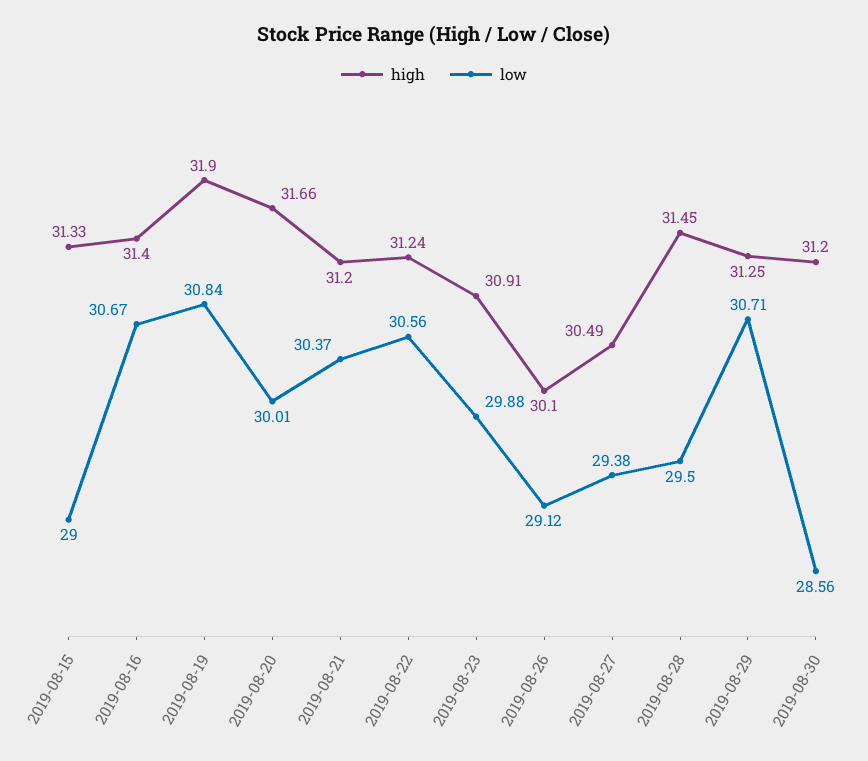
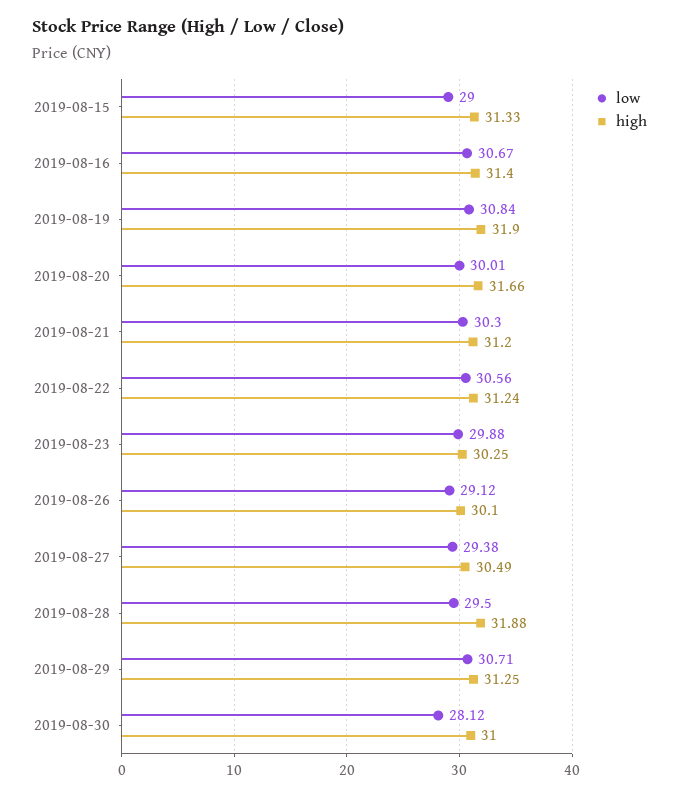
  {
    "high": {
      "2019-08-15": 31.33,
      "2019-08-16": 31.4,
      "2019-08-19": 31.9,
      "2019-08-20": 31.66,
      "2019-08-21": 31.2,
      "2019-08-22": 31.24,
-     "2019-08-23": 30.91,
+     "2019-08-23": 30.25,
      "2019-08-26": 30.1,
      "2019-08-27": 30.49,
-     "2019-08-28": 31.45,
+     "2019-08-28": 31.88,
      "2019-08-29": 31.25,
-     "2019-08-30": 31.2
+     "2019-08-30": 31
    },
    "low": {
      "2019-08-15": 29,
      "2019-08-16": 30.67,
      "2019-08-19": 30.84,
      "2019-08-20": 30.01,
-     "2019-08-21": 30.37,
+     "2019-08-21": 30.3,
      "2019-08-22": 30.56,
      "2019-08-23": 29.88,
      "2019-08-26": 29.12,
      "2019-08-27": 29.38,
      "2019-08-28": 29.5,
      "2019-08-29": 30.71,
-     "2019-08-30": 28.56
+     "2019-08-30": 28.12
    }
  }

